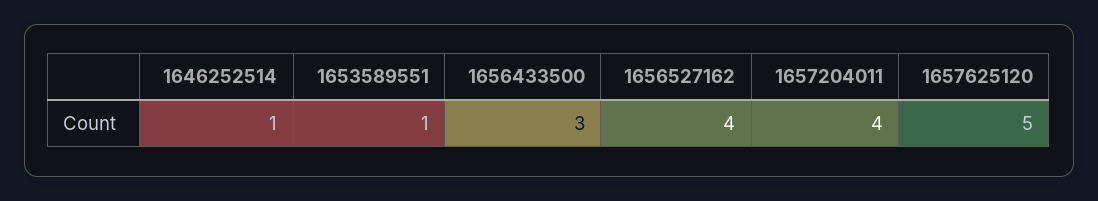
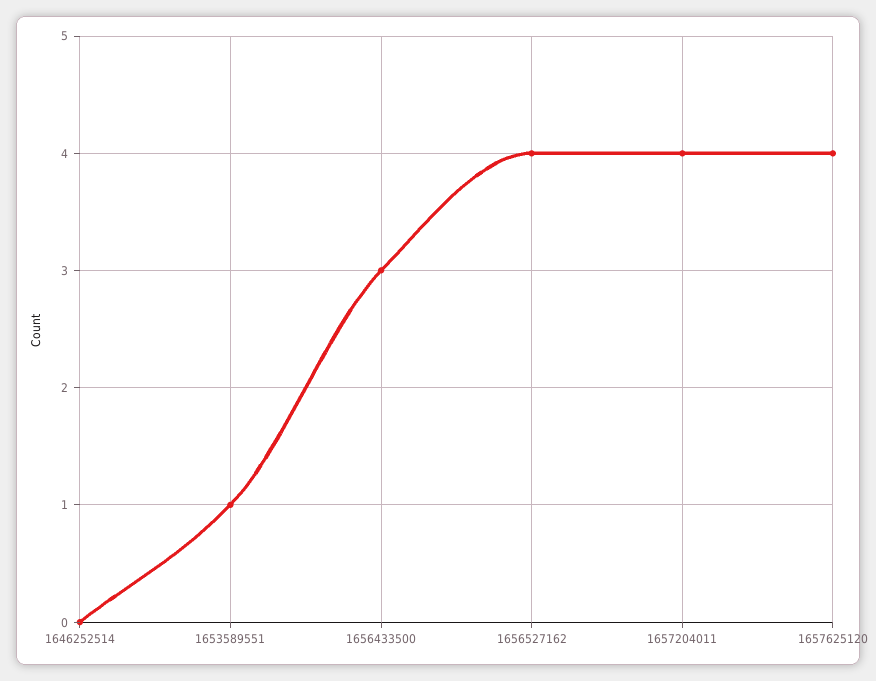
  {
-   "1646252514": 1,
+   "1646252514": 0,
    "1653589551": 1,
    "1656433500": 3,
    "1656527162": 4,
    "1657204011": 4,
-   "1657625120": 5
+   "1657625120": 4
  }

